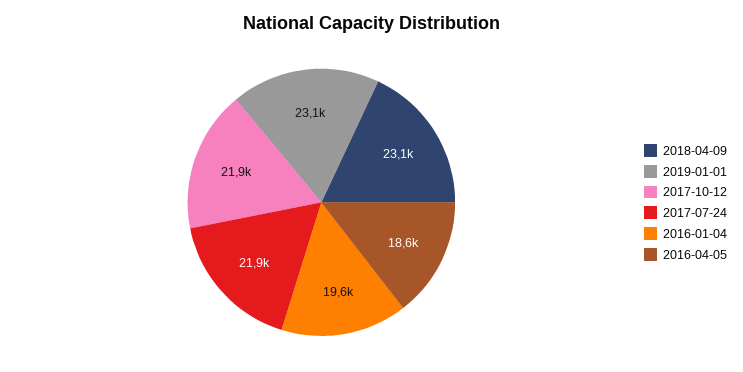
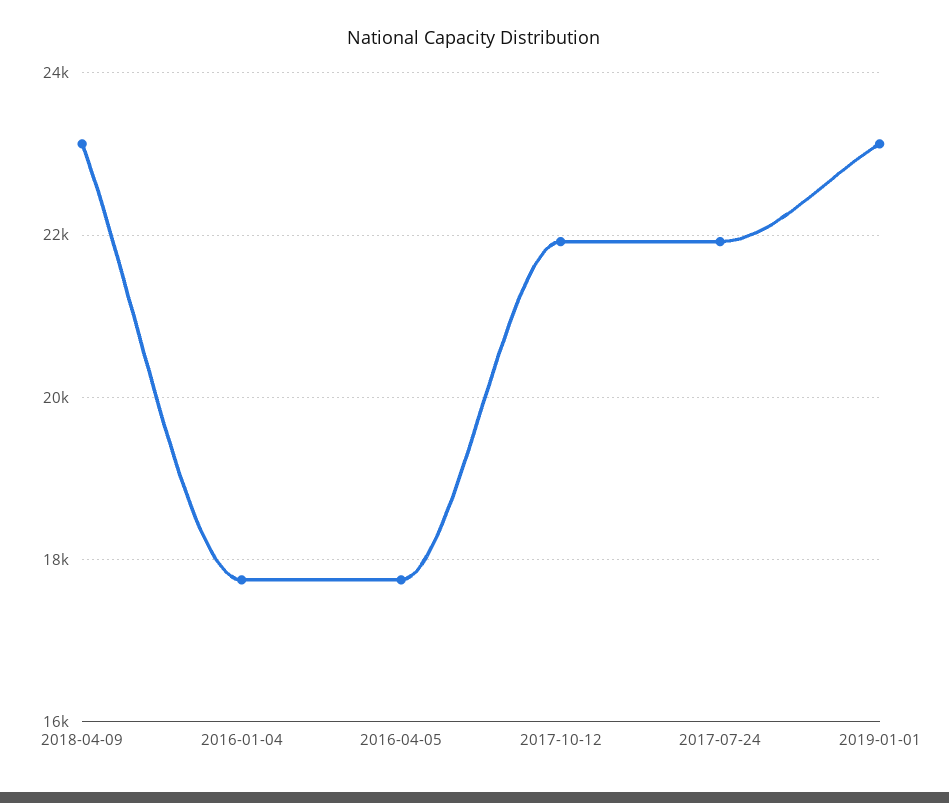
  {
    "2018-04-09": 23100,
    "2019-01-01": 23100,
    "2017-10-12": 21900,
    "2017-07-24": 21900,
-   "2016-01-04": 19600,
+   "2016-01-04": 17800,
-   "2016-04-05": 18600
+   "2016-04-05": 17800
  }

